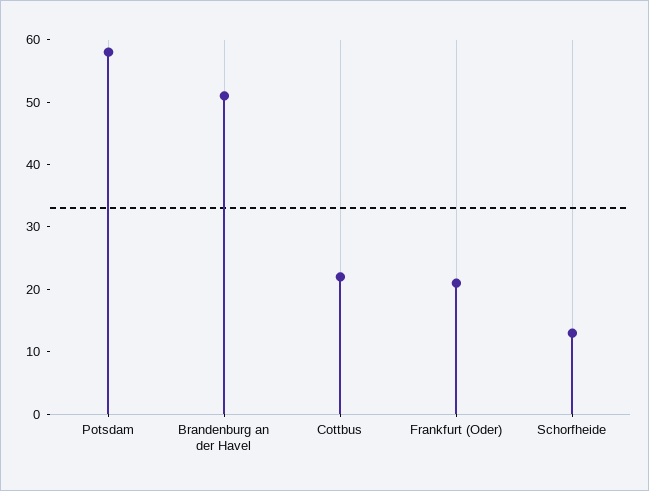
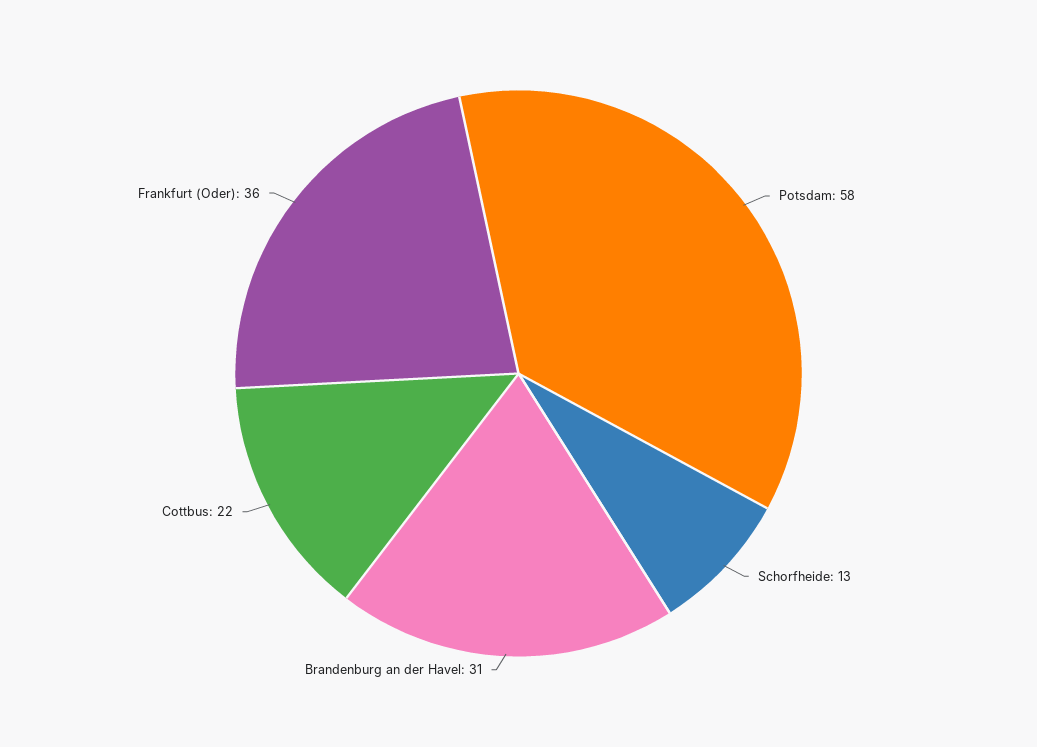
  {
    "Potsdam": 58,
-   "Brandenburg an der Havel": 50,
+   "Brandenburg an der Havel": 31,
    "Cottbus": 22,
-   "Frankfurt (Oder)": 20,
+   "Frankfurt (Oder)": 36,
    "Schorfheide": 13
  }

